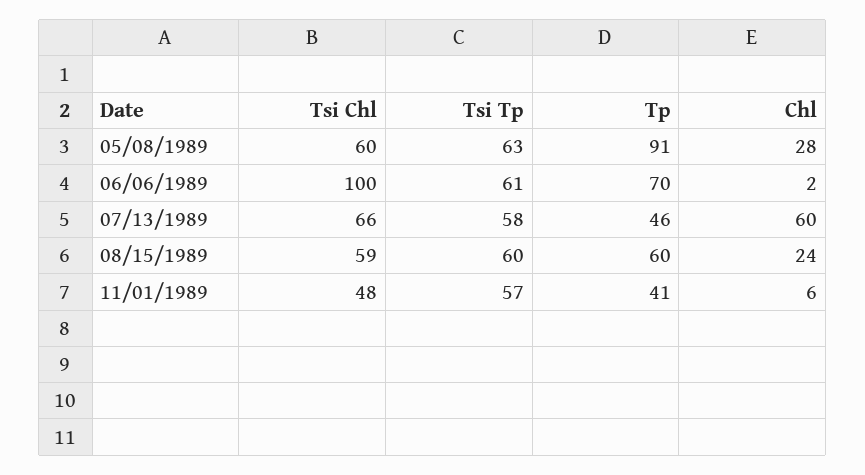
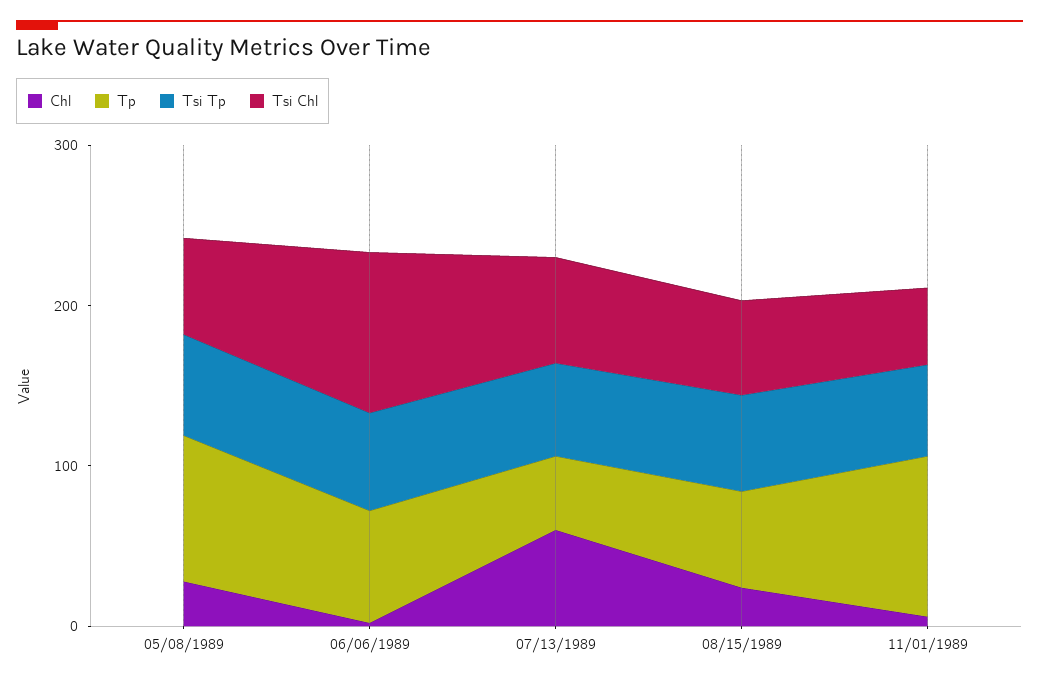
  {
    "Tsi Chl": {
      "05/08/1989": 60,
      "06/06/1989": 100,
      "07/13/1989": 66,
      "08/15/1989": 59,
      "11/01/1989": 48
    },
    "Tsi Tp": {
      "05/08/1989": 63,
      "06/06/1989": 61,
      "07/13/1989": 58,
      "08/15/1989": 60,
      "11/01/1989": 57
    },
    "Tp": {
      "05/08/1989": 91,
      "06/06/1989": 70,
      "07/13/1989": 46,
      "08/15/1989": 60,
-     "11/01/1989": 41
+     "11/01/1989": 100
    },
    "Chl": {
      "05/08/1989": 28,
      "06/06/1989": 2,
      "07/13/1989": 60,
      "08/15/1989": 24,
      "11/01/1989": 6
    }
  }

